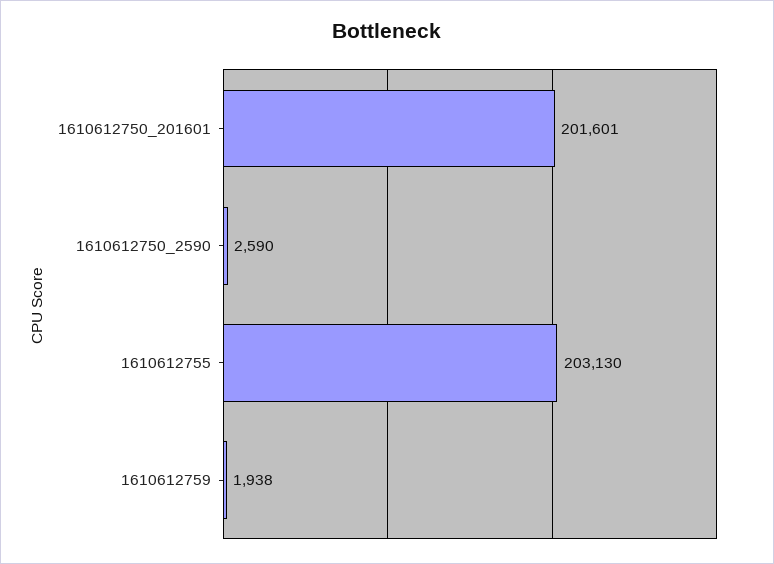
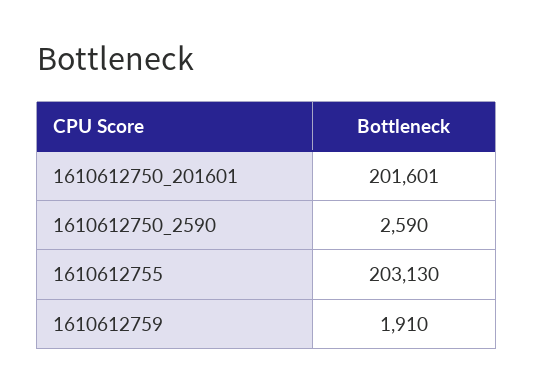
  {
    "1610612750_201601": 201601,
    "1610612750_2590": 2590,
    "1610612755": 203130,
-   "1610612759": 1938
+   "1610612759": 1910
  }

